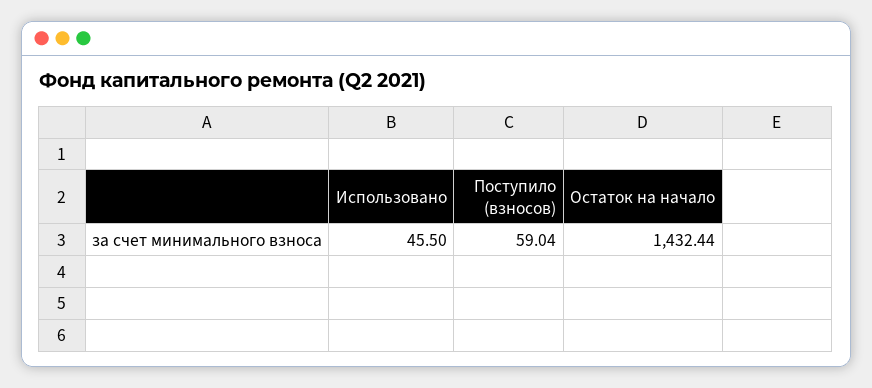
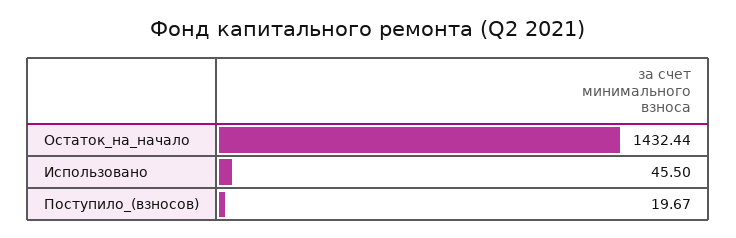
  {
    "Использовано": 45.5,
-   "Поступило (взносов)": 59.04,
+   "Поступило (взносов)": 19.67,
    "Остаток на начало": 1432.44
  }

